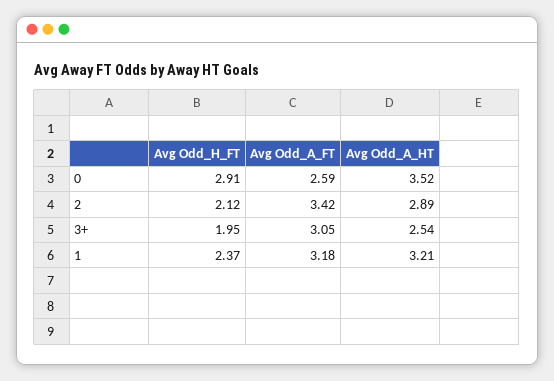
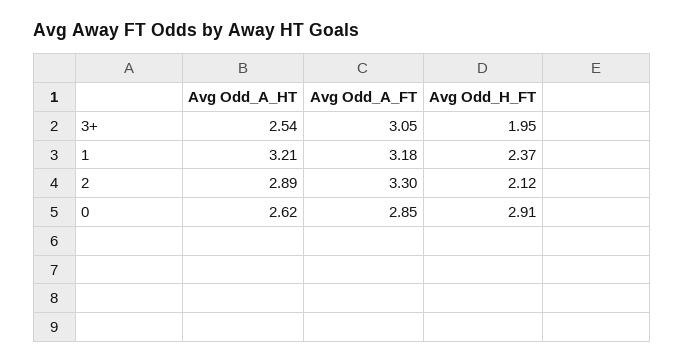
  {
    "Avg Odd_H_FT": {
      "0": 2.91,
      "2": 2.12,
      "3+": 1.95,
      "1": 2.37
    },
    "Avg Odd_A_FT": {
-     "0": 2.59,
+     "0": 2.85,
-     "2": 3.42,
+     "2": 3.3,
      "3+": 3.05,
      "1": 3.18
    },
    "Avg Odd_A_HT": {
-     "0": 3.52,
+     "0": 2.62,
      "2": 2.89,
      "3+": 2.54,
      "1": 3.21
    }
  }

